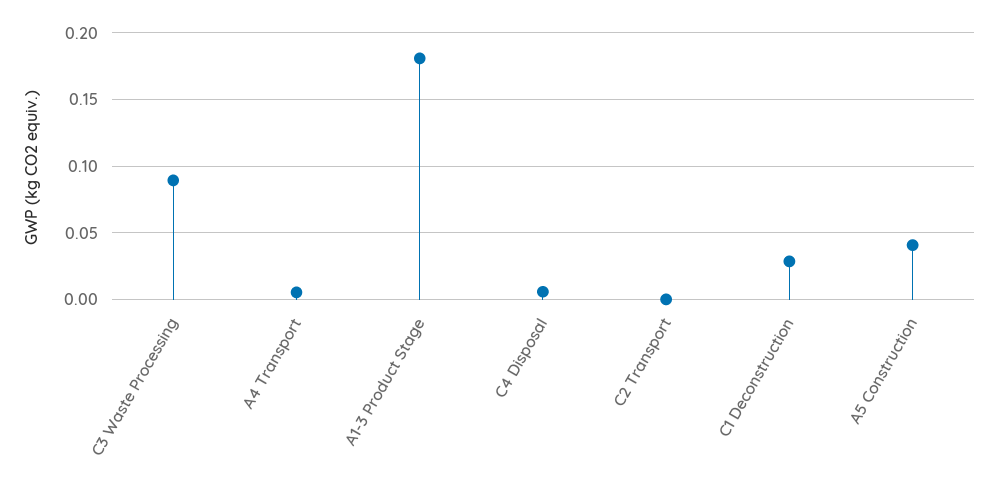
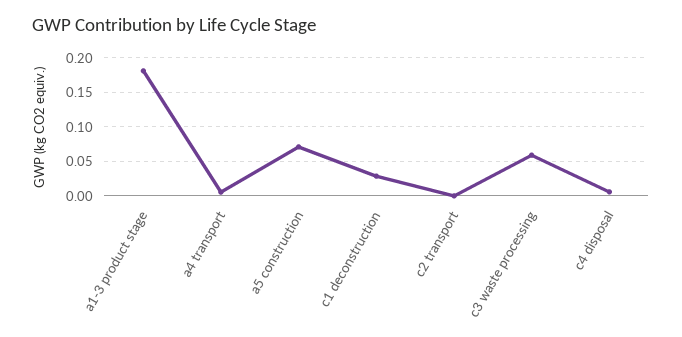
  {
-   "C3 Waste Processing": 0.09,
+   "C3 Waste Processing": 0.06,
    "A4 Transport": 0.005,
    "A1-3 Product Stage": 0.18,
    "C4 Disposal": 0.005,
    "C2 Transport": 0,
    "C1 Deconstruction": 0.03,
-   "A5 Construction": 0.04
+   "A5 Construction": 0.07
  }

